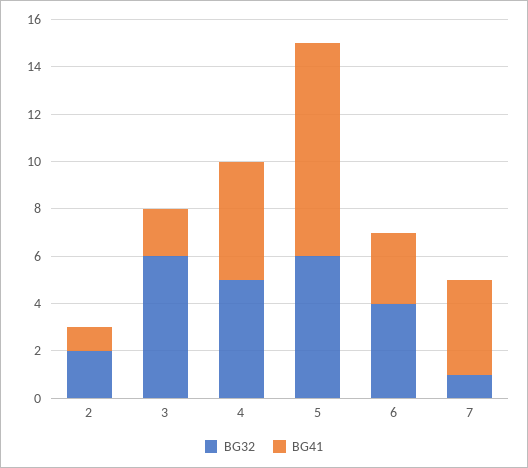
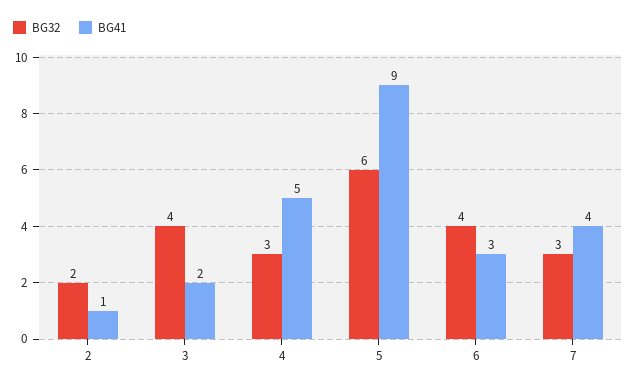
  {
    "BG32": {
      "2": 2,
-     "3": 6,
+     "3": 4,
-     "4": 5,
+     "4": 3,
      "5": 6,
      "6": 4,
-     "7": 1
+     "7": 3
    },
    "BG41": {
      "2": 1,
      "3": 2,
      "4": 5,
      "5": 9,
      "6": 3,
      "7": 4
    }
  }

